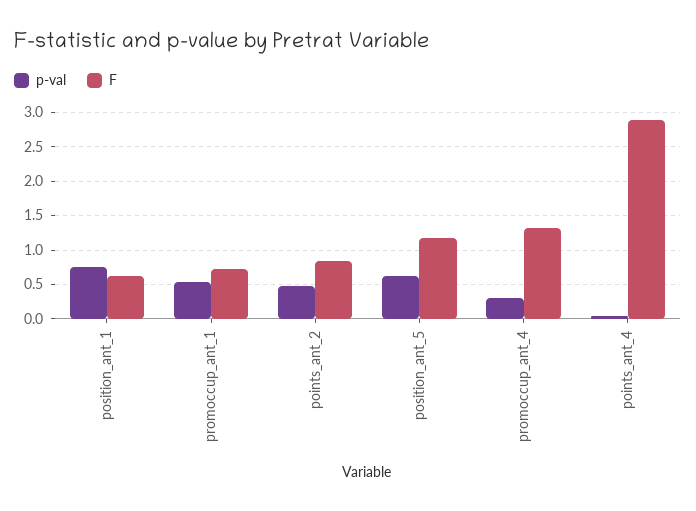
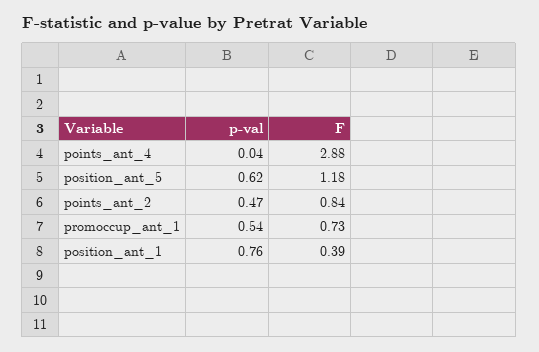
  {
    "p-val": {
      "position_ant_1": 0.76,
      "promoccup_ant_1": 0.54,
      "points_ant_2": 0.47,
      "position_ant_5": 0.62,
-     "promoccup_ant_4": 0.3,
      "points_ant_4": 0.04
    },
    "F": {
-     "position_ant_1": 0.6,
+     "position_ant_1": 0.39,
      "promoccup_ant_1": 0.73,
      "points_ant_2": 0.84,
      "position_ant_5": 1.18,
-     "promoccup_ant_4": 1.3,
      "points_ant_4": 2.88
    }
  }

